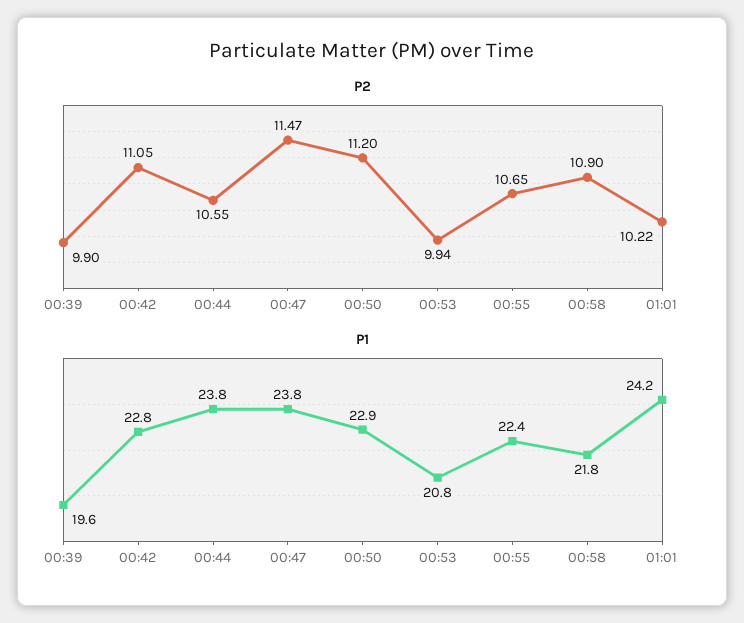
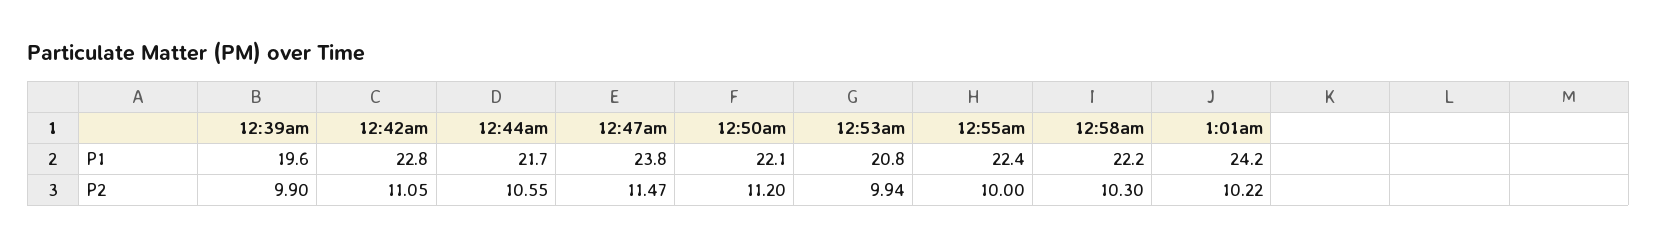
  {
    "P2": {
      "00:39": 9.9,
      "00:42": 11.05,
      "00:44": 10.55,
      "00:47": 11.47,
      "00:50": 11.2,
      "00:53": 9.94,
-     "00:55": 10.65,
+     "00:55": 10,
-     "00:58": 10.9,
+     "00:58": 10.3,
      "01:01": 10.22
    },
    "P1": {
      "00:39": 19.6,
      "00:42": 22.8,
-     "00:44": 23.8,
+     "00:44": 21.7,
      "00:47": 23.8,
-     "00:50": 22.9,
+     "00:50": 22.1,
      "00:53": 20.8,
      "00:55": 22.4,
-     "00:58": 21.8,
+     "00:58": 22.2,
      "01:01": 24.2
    }
  }

